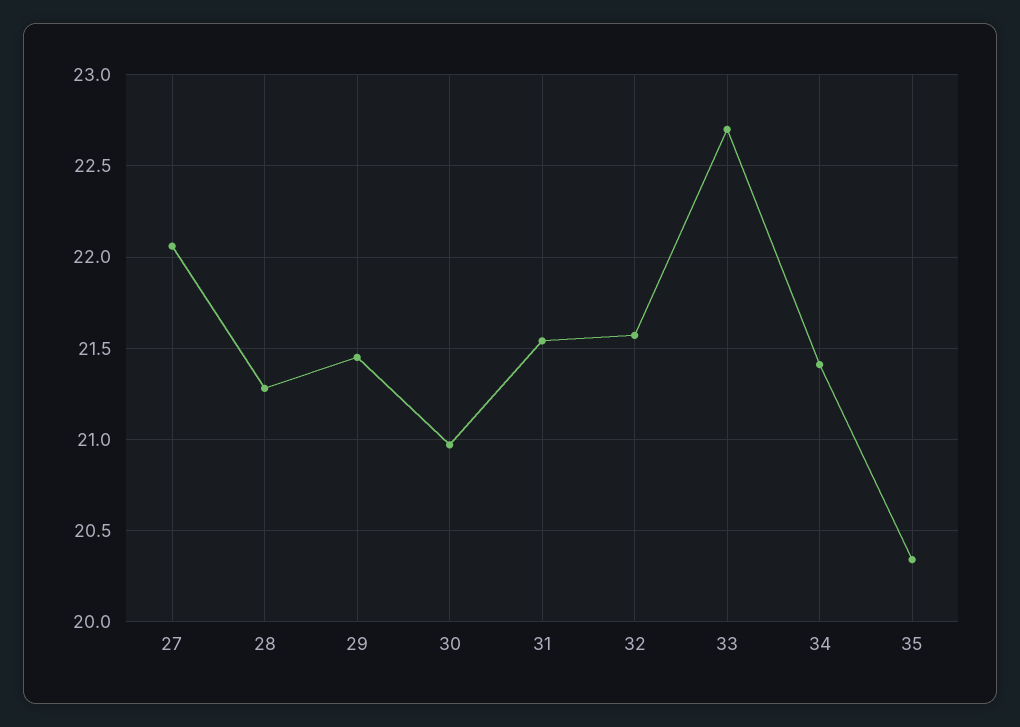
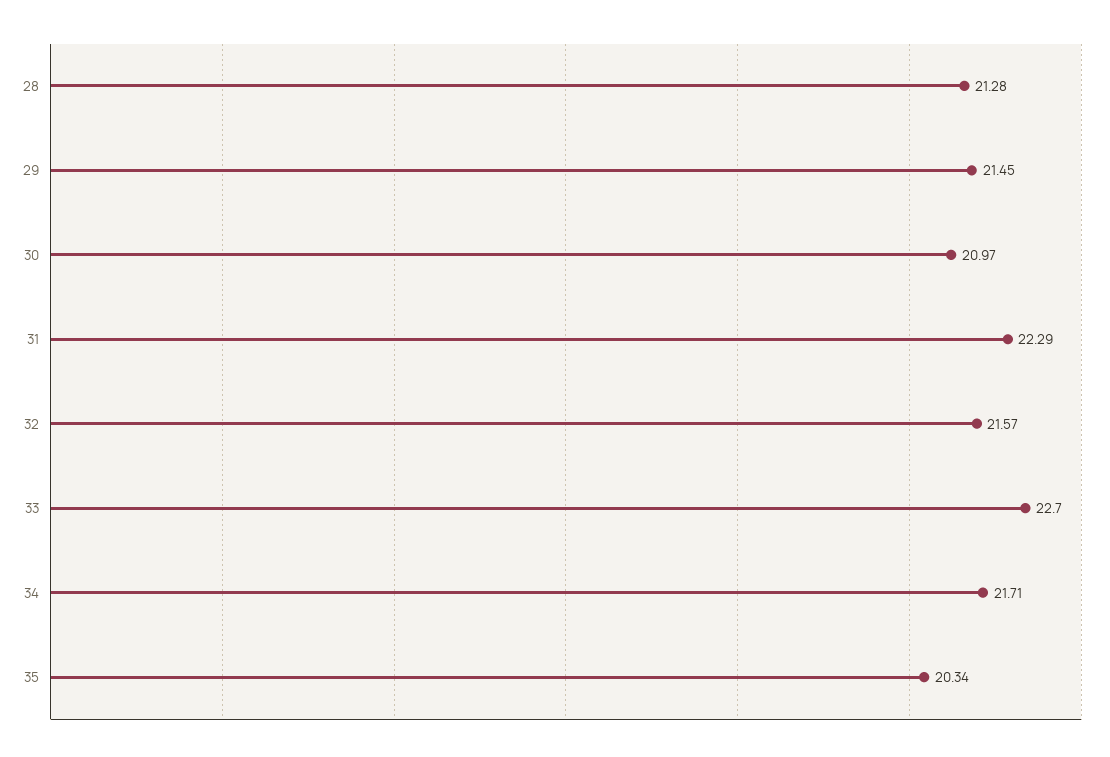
  {
-   "27": 22.05,
    "28": 21.28,
    "29": 21.45,
    "30": 20.97,
-   "31": 21.55,
+   "31": 22.29,
    "32": 21.57,
    "33": 22.7,
-   "34": 21.4,
+   "34": 21.71,
    "35": 20.34
  }

